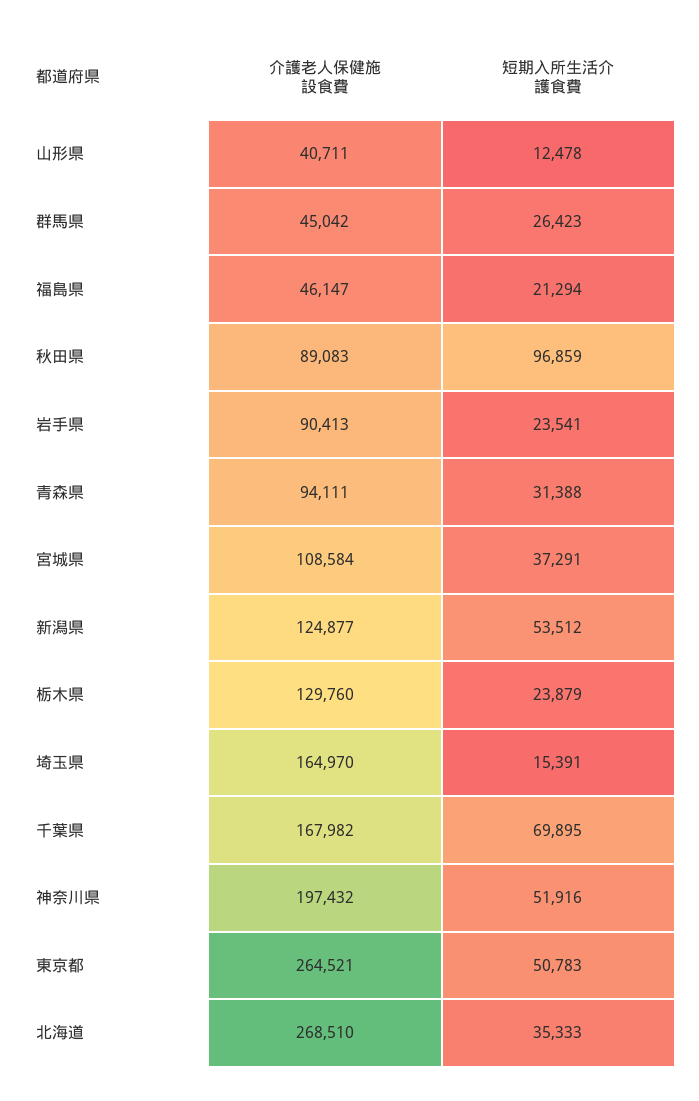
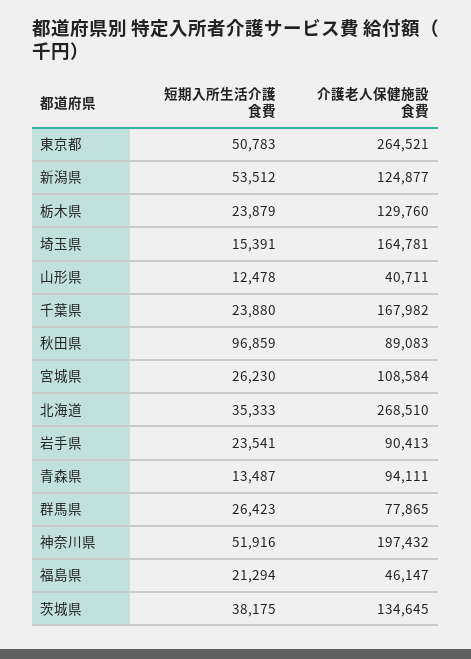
  {
    "介護老人保健施設食費": {
      "山形県": 40711,
-     "群馬県": 45042,
+     "群馬県": 77865,
      "福島県": 46147,
      "秋田県": 89083,
      "岩手県": 90413,
      "青森県": 94111,
      "宮城県": 108584,
      "新潟県": 124877,
      "栃木県": 129760,
-     "埼玉県": 164970,
+     "埼玉県": 164781,
      "千葉県": 167982,
      "神奈川県": 197432,
      "東京都": 264521,
-     "北海道": 268510
+     "北海道": 268510,
+     "茨城県": 134645
    },
    "短期入所生活介護食費": {
      "山形県": 12478,
      "群馬県": 26423,
      "福島県": 21294,
      "秋田県": 96859,
      "岩手県": 23541,
-     "青森県": 31388,
+     "青森県": 13487,
-     "宮城県": 37291,
+     "宮城県": 26230,
      "新潟県": 53512,
      "栃木県": 23879,
      "埼玉県": 15391,
-     "千葉県": 69895,
+     "千葉県": 23880,
      "神奈川県": 51916,
      "東京都": 50783,
-     "北海道": 35333
+     "北海道": 35333,
+     "茨城県": 38175
    }
  }

